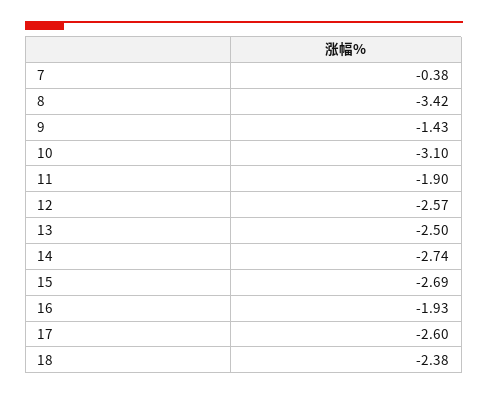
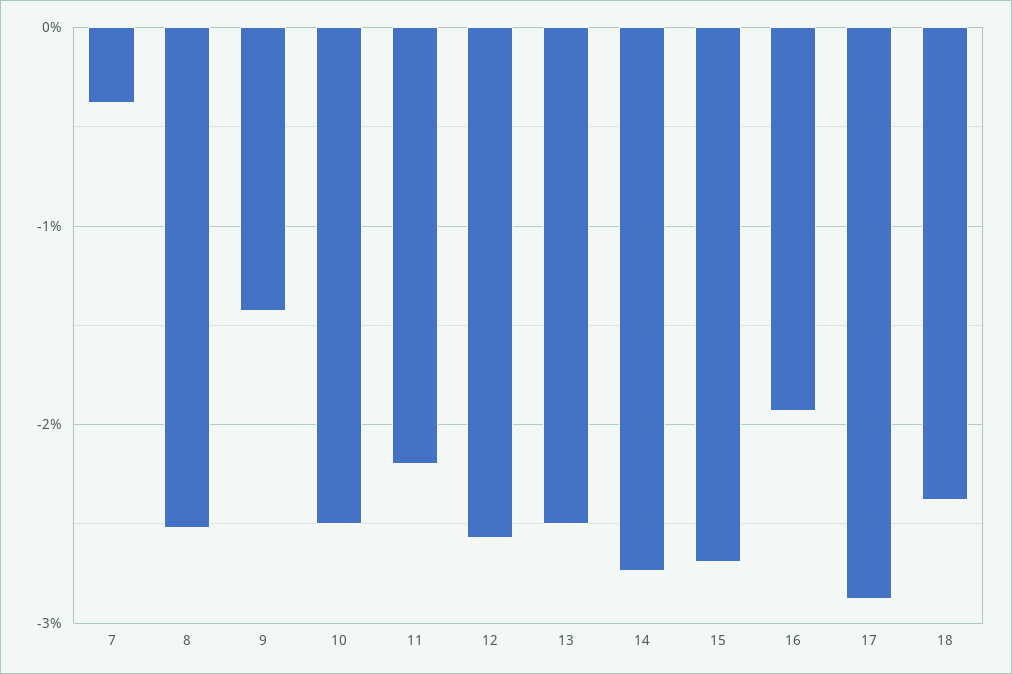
  {
    "7": -0.38,
-   "8": -3.42,
+   "8": -2.5,
    "9": -1.43,
-   "10": -3.1,
+   "10": -2.5,
-   "11": -1.9,
+   "11": -2.2,
    "12": -2.57,
    "13": -2.5,
    "14": -2.74,
    "15": -2.69,
    "16": -1.93,
-   "17": -2.6,
+   "17": -2.9,
    "18": -2.38
  }

